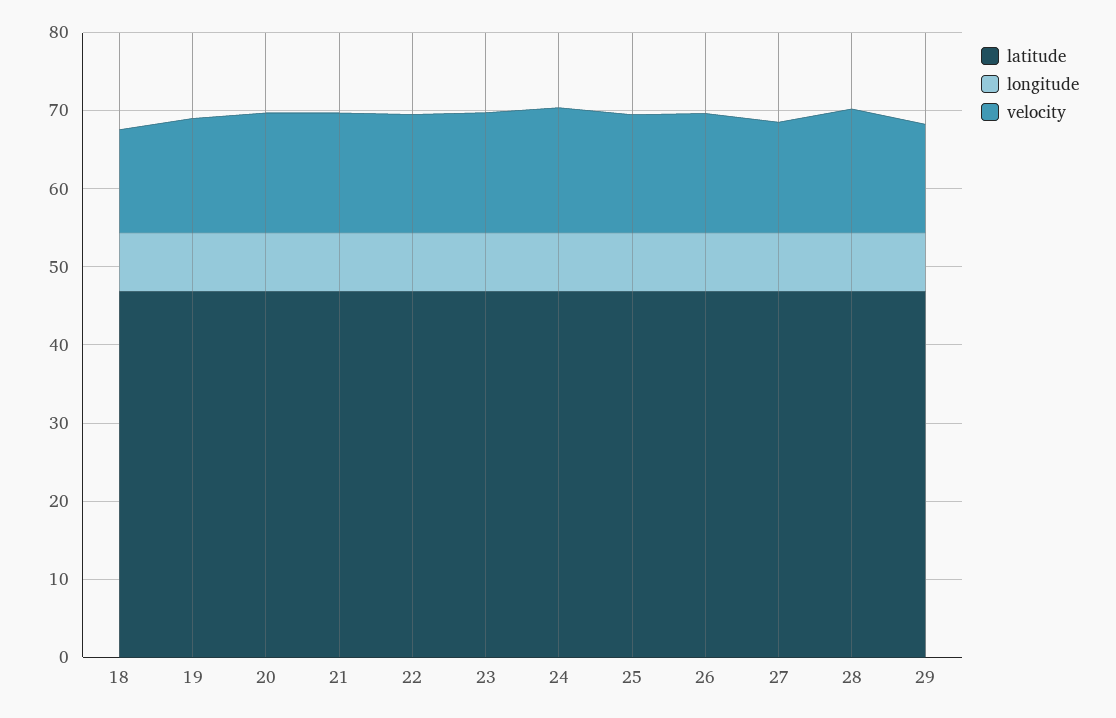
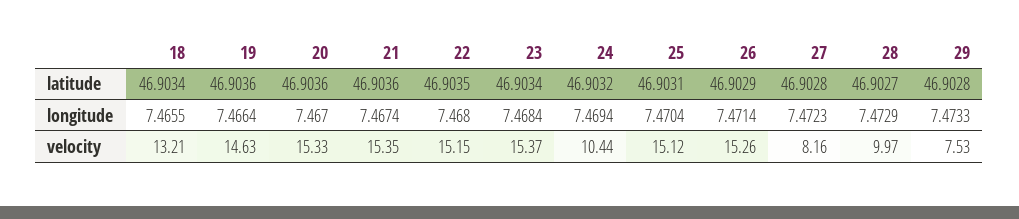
  {
    "latitude": {
      "18": 46.9034,
      "19": 46.9036,
      "20": 46.9036,
      "21": 46.9036,
      "22": 46.9035,
      "23": 46.9034,
      "24": 46.9032,
      "25": 46.9031,
      "26": 46.9029,
      "27": 46.9028,
      "28": 46.9027,
      "29": 46.9028
    },
    "longitude": {
      "18": 7.4655,
      "19": 7.4664,
      "20": 7.467,
      "21": 7.4674,
      "22": 7.468,
      "23": 7.4684,
      "24": 7.4694,
      "25": 7.4704,
      "26": 7.4714,
      "27": 7.4723,
      "28": 7.4729,
      "29": 7.4733
    },
    "velocity": {
      "18": 13.21,
      "19": 14.63,
      "20": 15.33,
      "21": 15.35,
      "22": 15.15,
      "23": 15.37,
-     "24": 16,
+     "24": 10.44,
      "25": 15.12,
      "26": 15.26,
-     "27": 14,
+     "27": 8.16,
-     "28": 16,
+     "28": 9.97,
-     "29": 14
+     "29": 7.53
    }
  }

